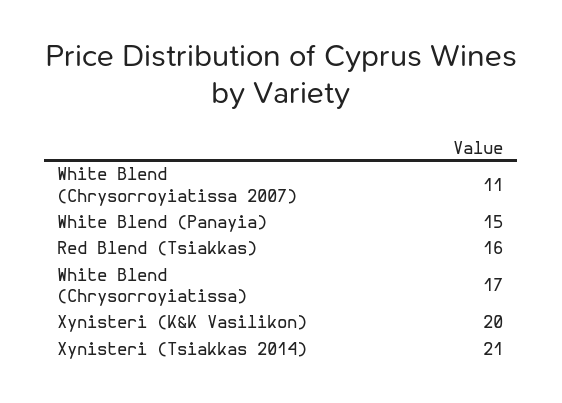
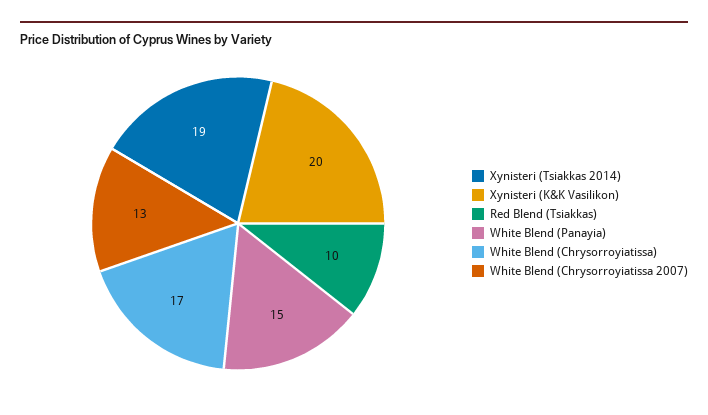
  {
-   "White Blend (Chrysorroyiatissa 2007)": 11,
+   "White Blend (Chrysorroyiatissa 2007)": 13,
    "White Blend (Panayia)": 15,
-   "Red Blend (Tsiakkas)": 16,
+   "Red Blend (Tsiakkas)": 10,
    "White Blend (Chrysorroyiatissa)": 17,
    "Xynisteri (K&K Vasilikon)": 20,
-   "Xynisteri (Tsiakkas 2014)": 21
+   "Xynisteri (Tsiakkas 2014)": 19
  }

